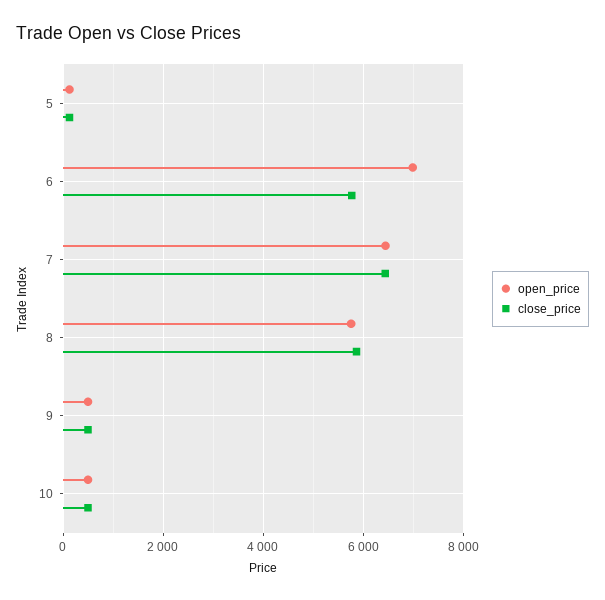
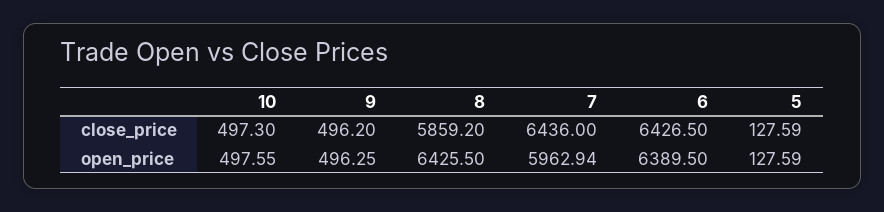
  {
    "open_price": {
      "5": 127.59,
-     "6": 7000,
+     "6": 6389.5,
-     "7": 6400,
+     "7": 5962.94,
-     "8": 5800,
+     "8": 6425.5,
      "9": 496.25,
      "10": 497.55
    },
    "close_price": {
      "5": 127.59,
-     "6": 5800,
+     "6": 6426.5,
      "7": 6436,
      "8": 5859.2,
      "9": 496.2,
      "10": 497.3
    }
  }

